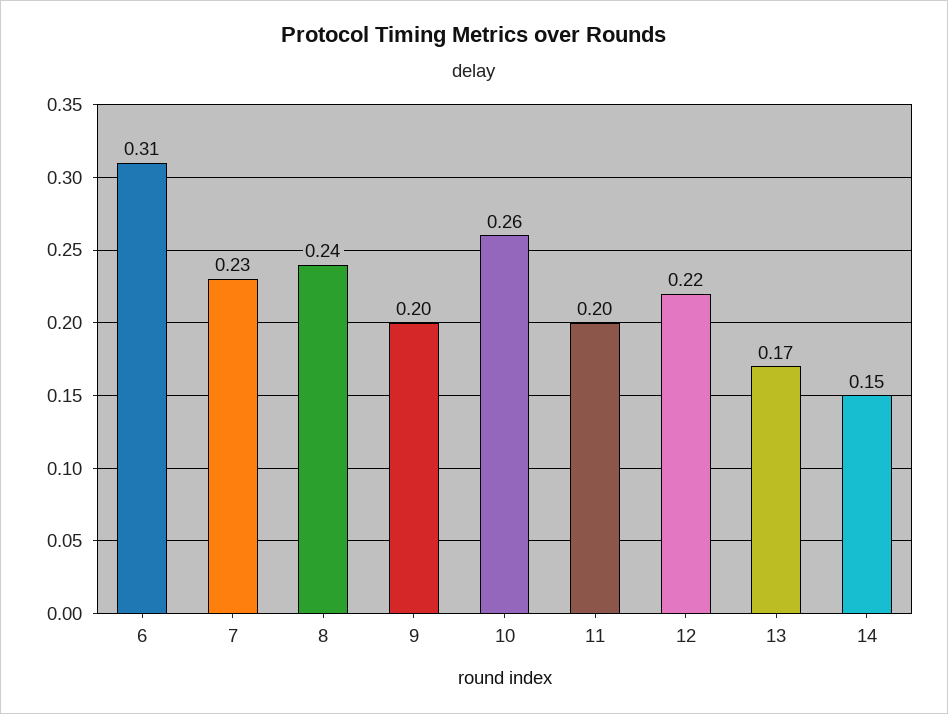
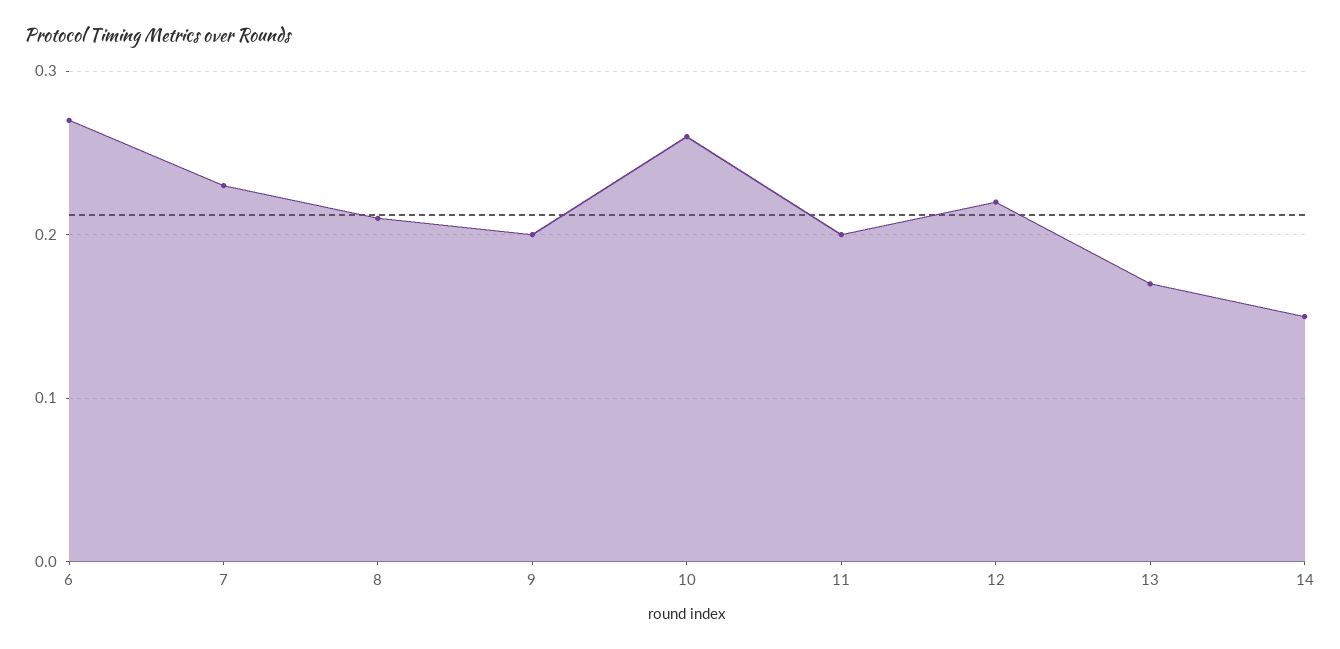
  {
-   "6": 0.31,
+   "6": 0.27,
    "7": 0.23,
-   "8": 0.24,
+   "8": 0.21,
    "9": 0.2,
    "10": 0.26,
    "11": 0.2,
    "12": 0.22,
    "13": 0.17,
    "14": 0.15
  }

